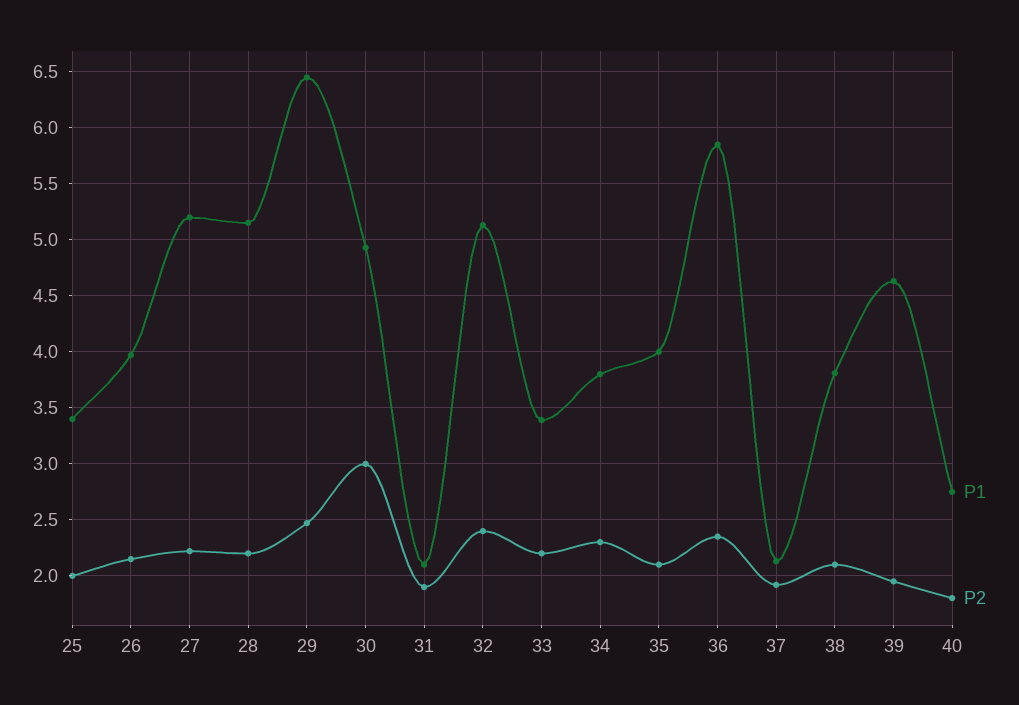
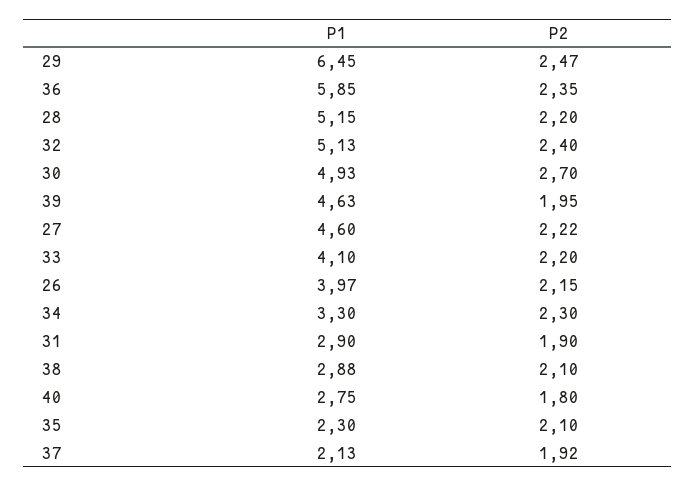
  {
    "P1": {
-     "25": 3.4,
      "26": 3.97,
-     "27": 5.2,
+     "27": 4.6,
      "28": 5.15,
      "29": 6.45,
      "30": 4.93,
-     "31": 2.1,
+     "31": 2.9,
      "32": 5.13,
-     "33": 3.4,
+     "33": 4.1,
-     "34": 3.8,
+     "34": 3.3,
-     "35": 4,
+     "35": 2.3,
      "36": 5.85,
      "37": 2.13,
-     "38": 3.8,
+     "38": 2.88,
      "39": 4.63,
      "40": 2.75
    },
    "P2": {
-     "25": 2,
      "26": 2.15,
      "27": 2.22,
      "28": 2.2,
      "29": 2.47,
-     "30": 3,
+     "30": 2.7,
      "31": 1.9,
      "32": 2.4,
      "33": 2.2,
      "34": 2.3,
      "35": 2.1,
      "36": 2.35,
      "37": 1.92,
      "38": 2.1,
      "39": 1.95,
      "40": 1.8
    }
  }

